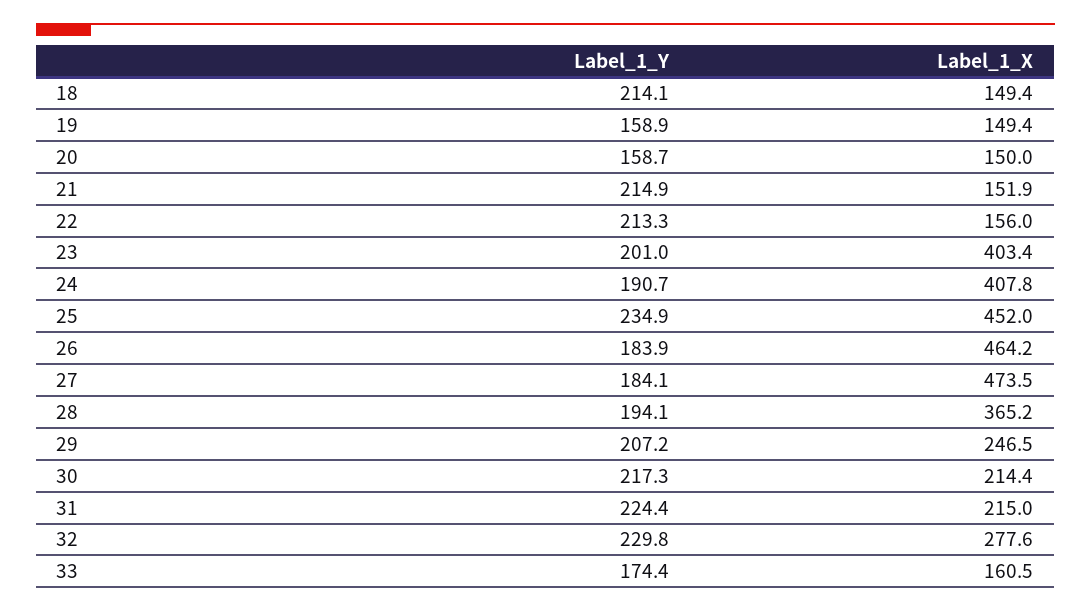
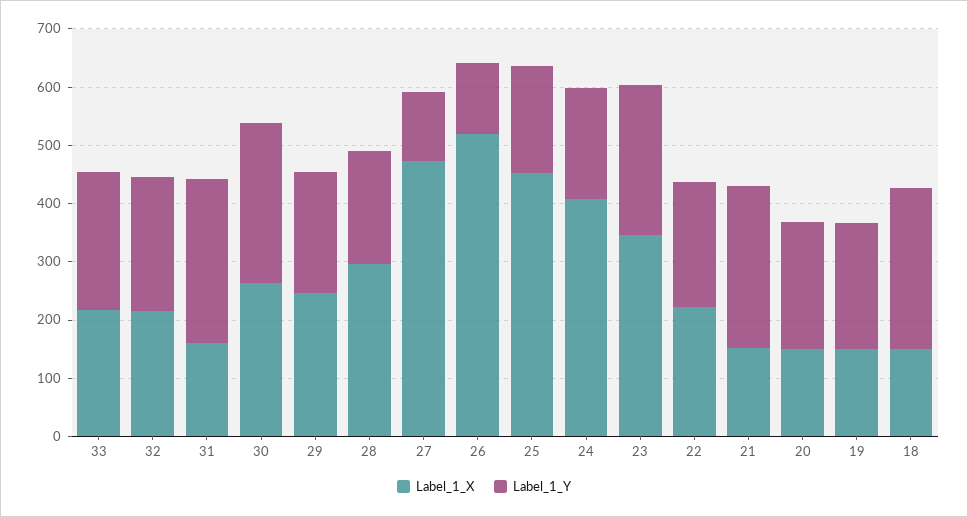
  {
    "Label_1_Y": {
-     "18": 214.1,
+     "18": 280,
-     "19": 158.9,
+     "19": 220,
-     "20": 158.7,
+     "20": 220,
-     "21": 214.9,
+     "21": 280,
      "22": 213.3,
-     "23": 201,
+     "23": 260,
      "24": 190.7,
-     "25": 234.9,
+     "25": 180,
-     "26": 183.9,
+     "26": 120,
-     "27": 184.1,
+     "27": 120,
      "28": 194.1,
      "29": 207.2,
-     "30": 217.3,
+     "30": 280,
-     "31": 224.4,
+     "31": 280,
      "32": 229.8,
-     "33": 174.4
+     "33": 240
    },
    "Label_1_X": {
      "18": 149.4,
      "19": 149.4,
      "20": 150,
      "21": 151.9,
-     "22": 156,
+     "22": 220,
-     "23": 403.4,
+     "23": 340,
      "24": 407.8,
      "25": 452,
-     "26": 464.2,
+     "26": 520,
      "27": 473.5,
-     "28": 365.2,
+     "28": 300,
      "29": 246.5,
-     "30": 214.4,
+     "30": 260,
-     "31": 215,
+     "31": 160,
-     "32": 277.6,
+     "32": 220,
-     "33": 160.5
+     "33": 220
    }
  }

